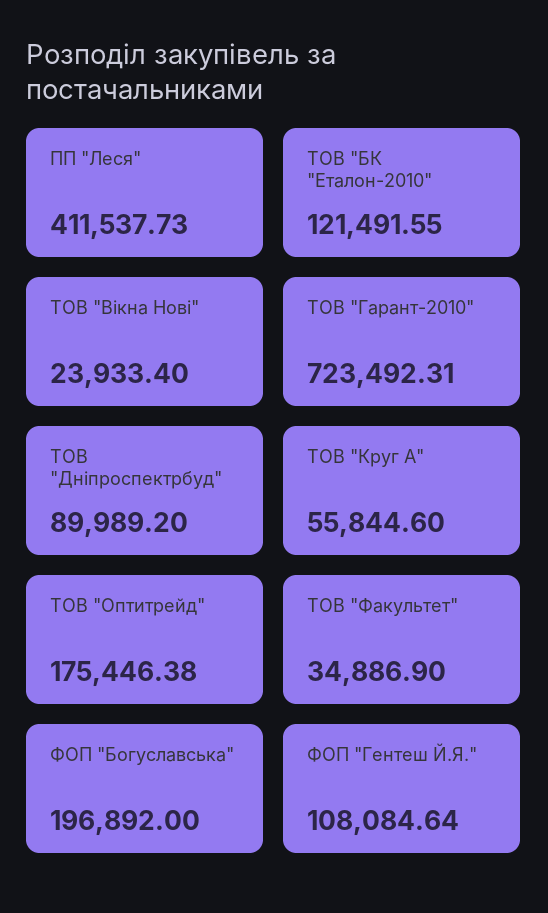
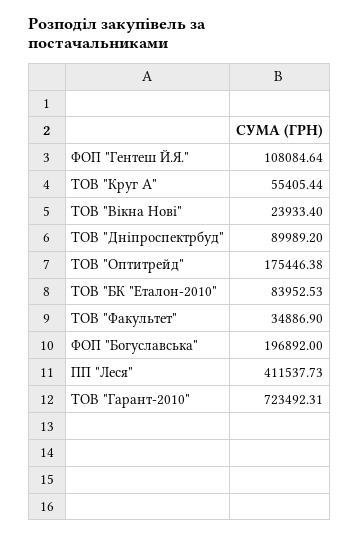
  {
    "ПП \"Леся\"": 411537.73,
-   "ТОВ \"БК \"Еталон-2010\"": 121491.55,
+   "ТОВ \"БК \"Еталон-2010\"": 83952.53,
    "ТОВ \"Вікна Нові\"": 23933.4,
    "ТОВ \"Гарант-2010\"": 723492.31,
    "ТОВ \"Дніпроспектрбуд\"": 89989.2,
-   "ТОВ \"Круг А\"": 55844.6,
+   "ТОВ \"Круг А\"": 55405.44,
    "ТОВ \"Оптитрейд\"": 175446.38,
    "ТОВ \"Факультет\"": 34886.9,
    "ФОП \"Богуславська\"": 196892,
    "ФОП \"Гентеш Й.Я.\"": 108084.64
  }

